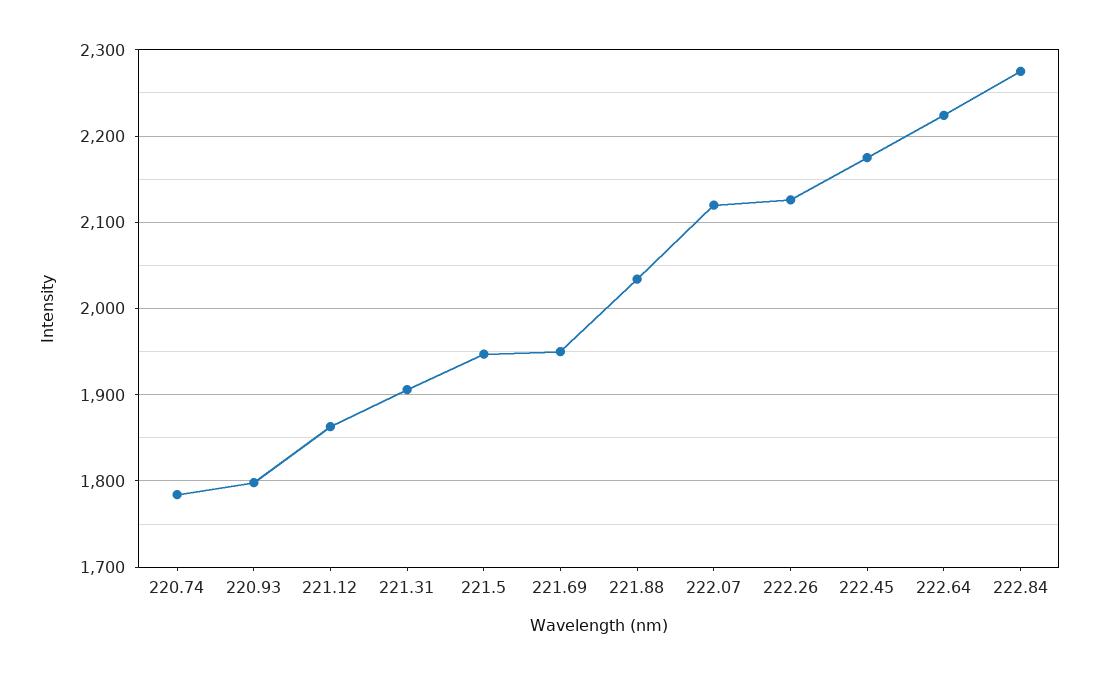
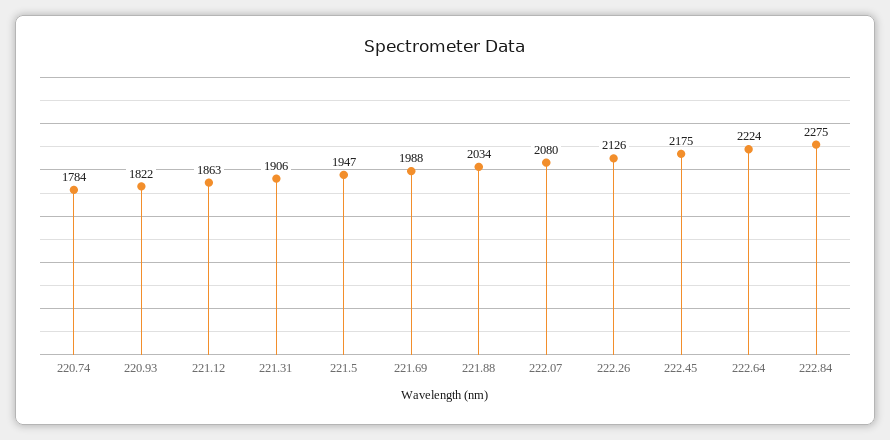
  {
    "220.74": 1784,
-   "220.93": 1800,
+   "220.93": 1822,
    "221.12": 1863,
    "221.31": 1906,
    "221.5": 1947,
-   "221.69": 1950,
+   "221.69": 1988,
    "221.88": 2034,
-   "222.07": 2120,
+   "222.07": 2080,
    "222.26": 2126,
    "222.45": 2175,
    "222.64": 2224,
    "222.84": 2275
  }

